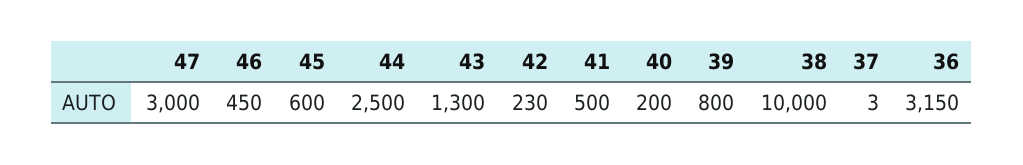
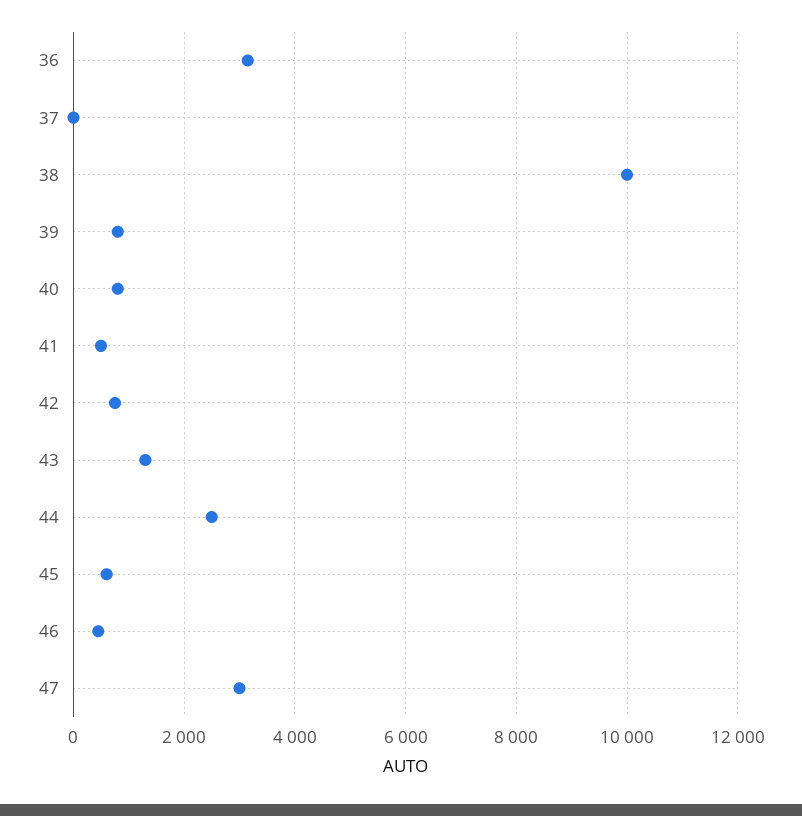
  {
    "47": 3000,
    "46": 450,
    "45": 600,
    "44": 2500,
    "43": 1300,
-   "42": 230,
+   "42": 800,
    "41": 500,
-   "40": 200,
+   "40": 800,
    "39": 800,
    "38": 10000,
    "37": 3,
    "36": 3150
  }

